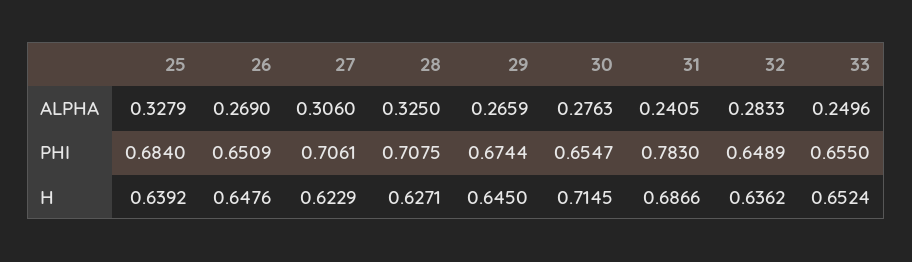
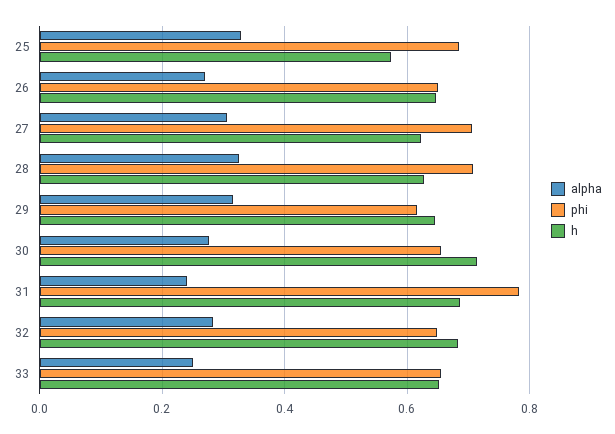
  {
    "ALPHA": {
      "25": 0.3279,
      "26": 0.269,
      "27": 0.306,
      "28": 0.325,
-     "29": 0.2659,
+     "29": 0.32,
      "30": 0.2763,
      "31": 0.2405,
      "32": 0.2833,
      "33": 0.2496
    },
    "PHI": {
      "25": 0.684,
      "26": 0.6509,
      "27": 0.7061,
      "28": 0.7075,
-     "29": 0.6744,
+     "29": 0.62,
      "30": 0.6547,
      "31": 0.783,
      "32": 0.6489,
      "33": 0.655
    },
    "H": {
-     "25": 0.6392,
+     "25": 0.58,
      "26": 0.6476,
      "27": 0.6229,
      "28": 0.6271,
      "29": 0.645,
      "30": 0.7145,
      "31": 0.6866,
-     "32": 0.6362,
+     "32": 0.68,
      "33": 0.6524
    }
  }

